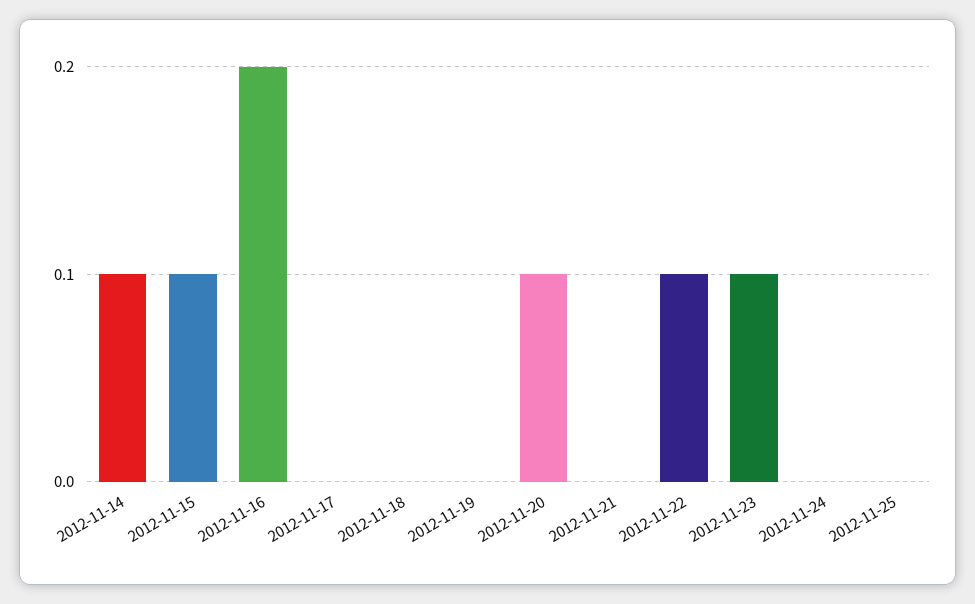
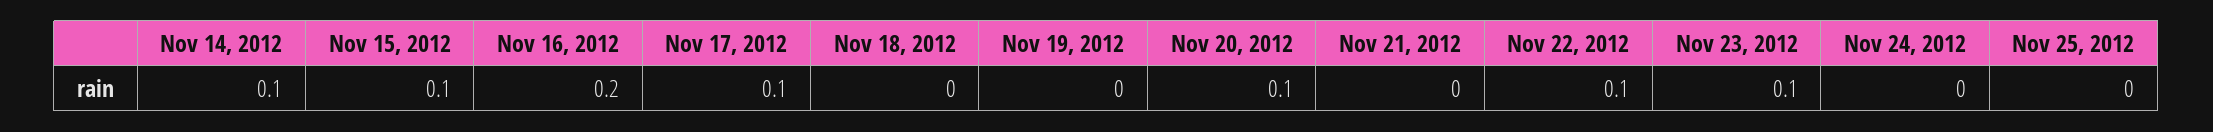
  {
    "2012-11-14": 0.1,
    "2012-11-15": 0.1,
    "2012-11-16": 0.2,
-   "2012-11-17": 0,
+   "2012-11-17": 0.1,
    "2012-11-18": 0,
    "2012-11-19": 0,
    "2012-11-20": 0.1,
    "2012-11-21": 0,
    "2012-11-22": 0.1,
    "2012-11-23": 0.1,
    "2012-11-24": 0,
    "2012-11-25": 0
  }

